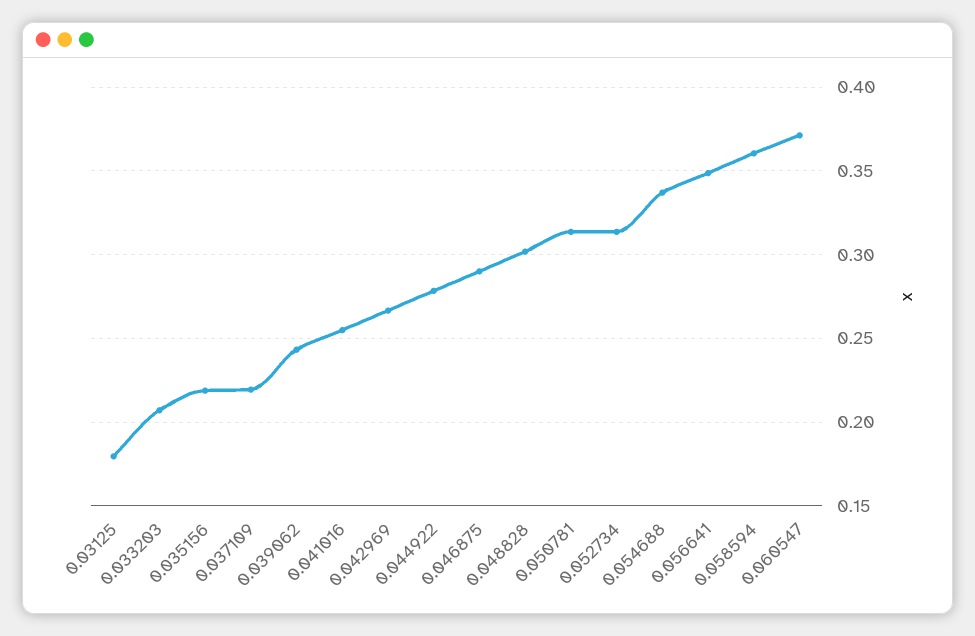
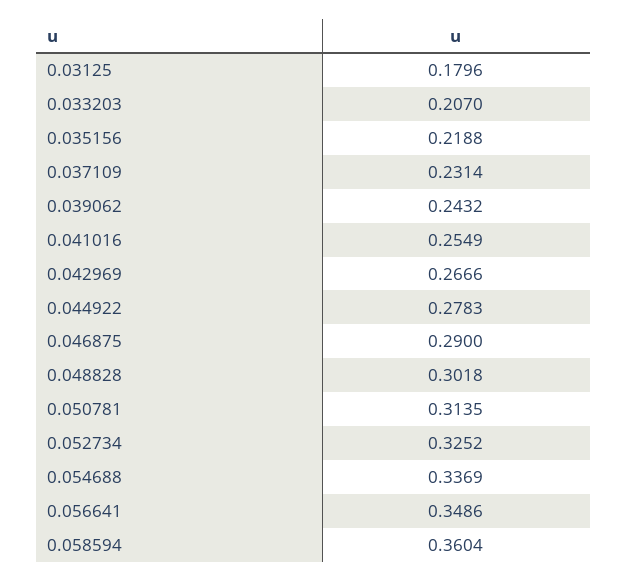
  {
    "0.03125": 0.1796,
    "0.033203": 0.207,
    "0.035156": 0.2188,
-   "0.037109": 0.22,
+   "0.037109": 0.2314,
    "0.039062": 0.2432,
    "0.041016": 0.2549,
    "0.042969": 0.2666,
    "0.044922": 0.2783,
    "0.046875": 0.29,
    "0.048828": 0.3018,
    "0.050781": 0.3135,
-   "0.052734": 0.315,
+   "0.052734": 0.3252,
    "0.054688": 0.3369,
    "0.056641": 0.3486,
-   "0.058594": 0.3604,
+   "0.058594": 0.3604
-   "0.060547": 0.37
  }

